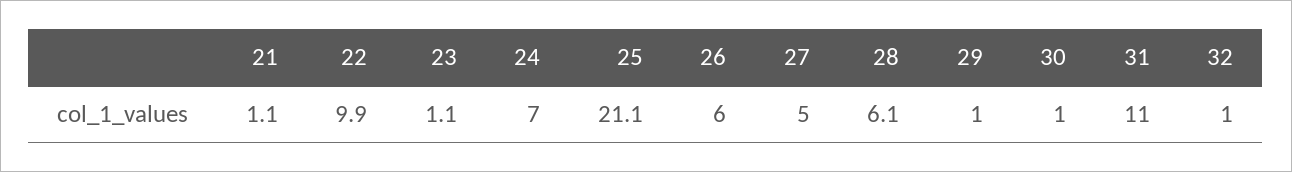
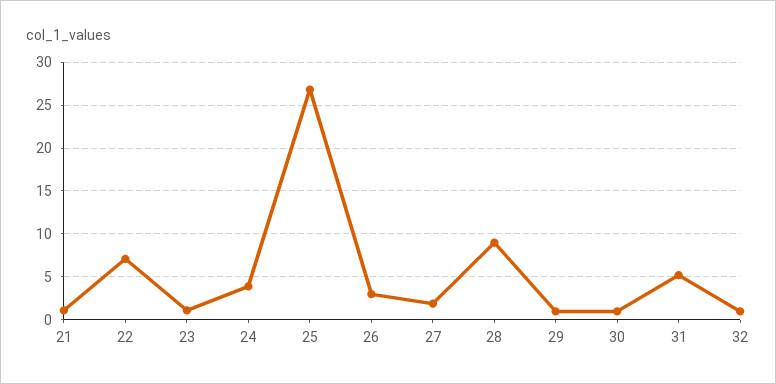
  {
    "21": 1.1,
-   "22": 9.9,
+   "22": 7,
    "23": 1.1,
-   "24": 7,
+   "24": 4,
-   "25": 21.1,
+   "25": 27,
-   "26": 6,
+   "26": 3,
-   "27": 5,
+   "27": 2,
-   "28": 6.1,
+   "28": 9,
    "29": 1,
    "30": 1,
-   "31": 11,
+   "31": 5,
    "32": 1
  }

